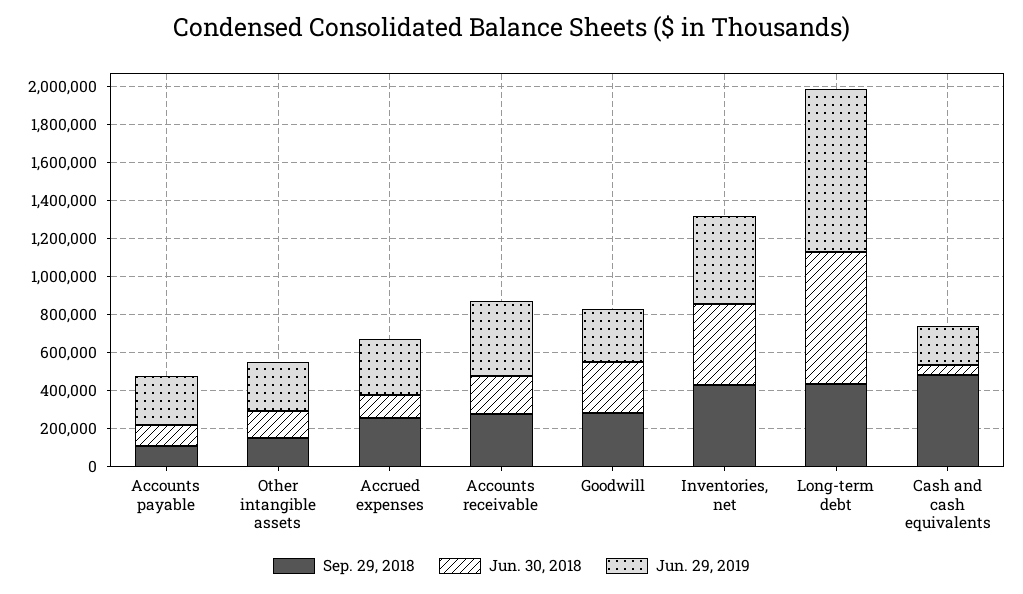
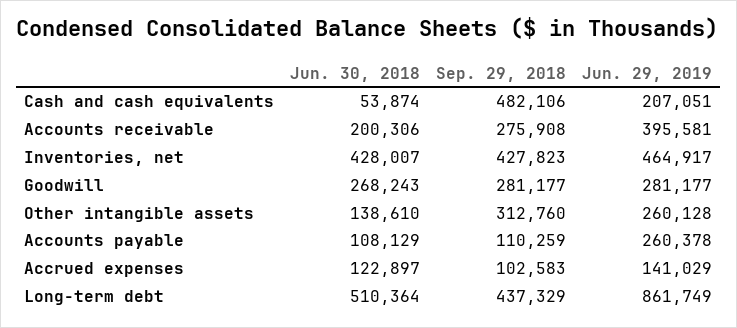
  {
    "Sep. 29, 2018": {
      "Accounts payable": 110259,
-     "Other intangible assets": 150000,
+     "Other intangible assets": 312760,
-     "Accrued expenses": 250000,
+     "Accrued expenses": 102583,
      "Accounts receivable": 275908,
      "Goodwill": 281177,
      "Inventories, net": 427823,
      "Long-term debt": 437329,
      "Cash and cash equivalents": 482106
    },
    "Jun. 30, 2018": {
      "Accounts payable": 108129,
      "Other intangible assets": 138610,
      "Accrued expenses": 122897,
      "Accounts receivable": 200306,
      "Goodwill": 268243,
      "Inventories, net": 428007,
-     "Long-term debt": 700000,
+     "Long-term debt": 510364,
      "Cash and cash equivalents": 53874
    },
    "Jun. 29, 2019": {
      "Accounts payable": 260378,
      "Other intangible assets": 260128,
-     "Accrued expenses": 300000,
+     "Accrued expenses": 141029,
      "Accounts receivable": 395581,
      "Goodwill": 281177,
      "Inventories, net": 464917,
      "Long-term debt": 861749,
      "Cash and cash equivalents": 207051
    }
  }

